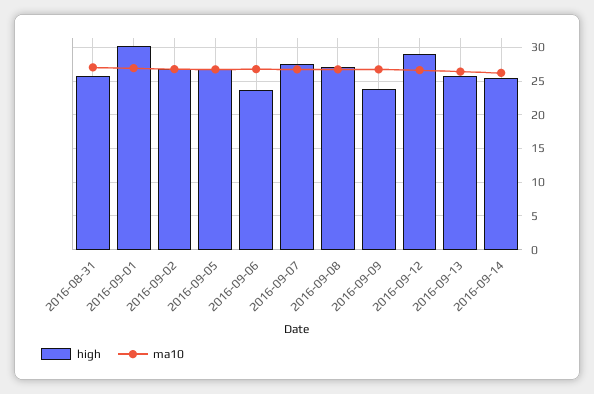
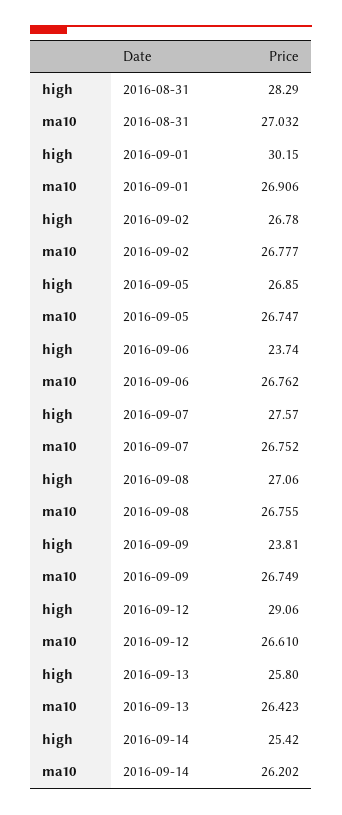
  {
    "high": {
-     "2016-08-31": 26,
+     "2016-08-31": 28.29,
      "2016-09-01": 30.15,
      "2016-09-02": 26.78,
      "2016-09-05": 26.85,
      "2016-09-06": 23.74,
      "2016-09-07": 27.57,
      "2016-09-08": 27.06,
      "2016-09-09": 23.81,
      "2016-09-12": 29.06,
      "2016-09-13": 25.8,
      "2016-09-14": 25.42
    },
    "ma10": {
      "2016-08-31": 27.032,
      "2016-09-01": 26.906,
      "2016-09-02": 26.777,
      "2016-09-05": 26.747,
      "2016-09-06": 26.762,
      "2016-09-07": 26.752,
      "2016-09-08": 26.755,
      "2016-09-09": 26.749,
      "2016-09-12": 26.61,
      "2016-09-13": 26.423,
      "2016-09-14": 26.202
    }
  }

